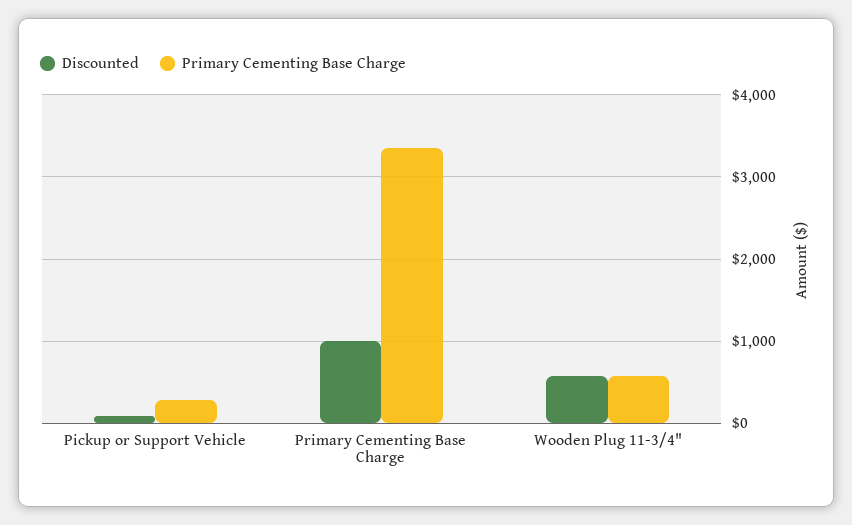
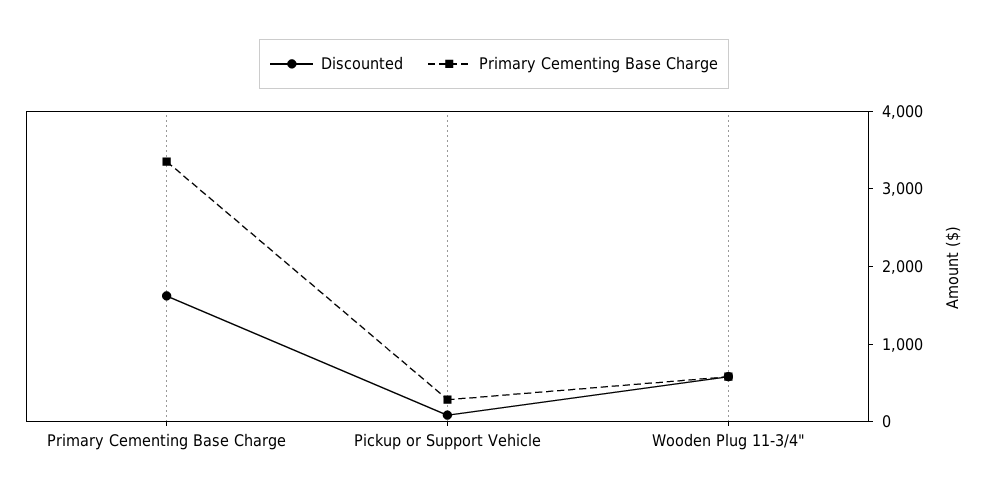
  {
    "Discounted": {
      "Pickup or Support Vehicle": 100,
-     "Primary Cementing Base Charge": 1000,
+     "Primary Cementing Base Charge": 1600,
      "Wooden Plug 11-3/4\"": 600
    },
    "Primary Cementing Base Charge": {
      "Pickup or Support Vehicle": 300,
      "Primary Cementing Base Charge": 3400,
      "Wooden Plug 11-3/4\"": 600
    }
  }

